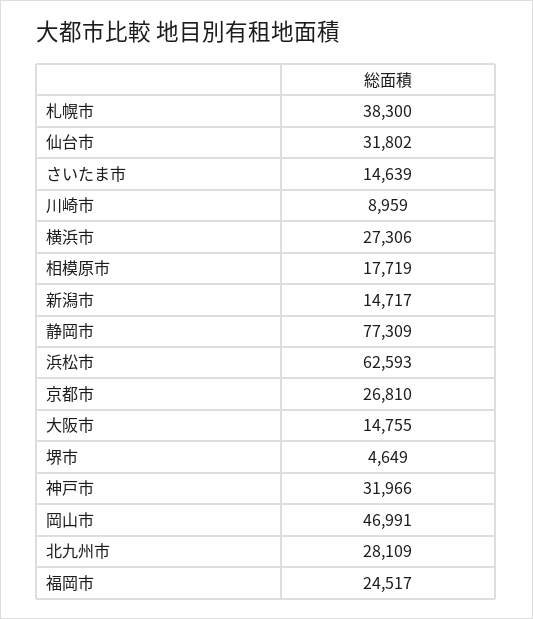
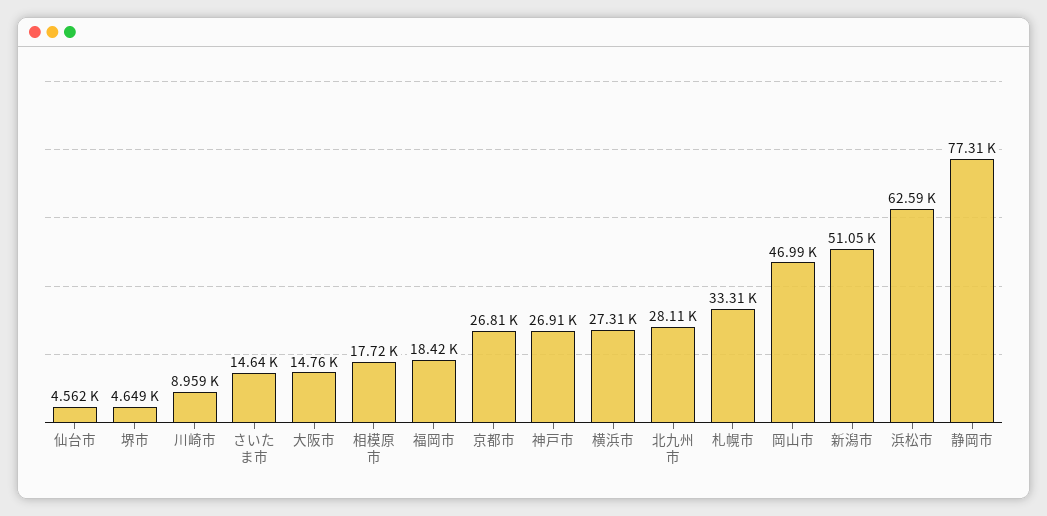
  {
-   "札幌市": 38300,
+   "札幌市": 33310,
-   "仙台市": 31802,
+   "仙台市": 4562,
    "さいたま市": 14639,
    "川崎市": 8959,
    "横浜市": 27306,
    "相模原市": 17719,
-   "新潟市": 14717,
+   "新潟市": 51050,
    "静岡市": 77309,
    "浜松市": 62593,
    "京都市": 26810,
    "大阪市": 14755,
    "堺市": 4649,
-   "神戸市": 31966,
+   "神戸市": 26910,
    "岡山市": 46991,
    "北九州市": 28109,
-   "福岡市": 24517
+   "福岡市": 18420
  }

